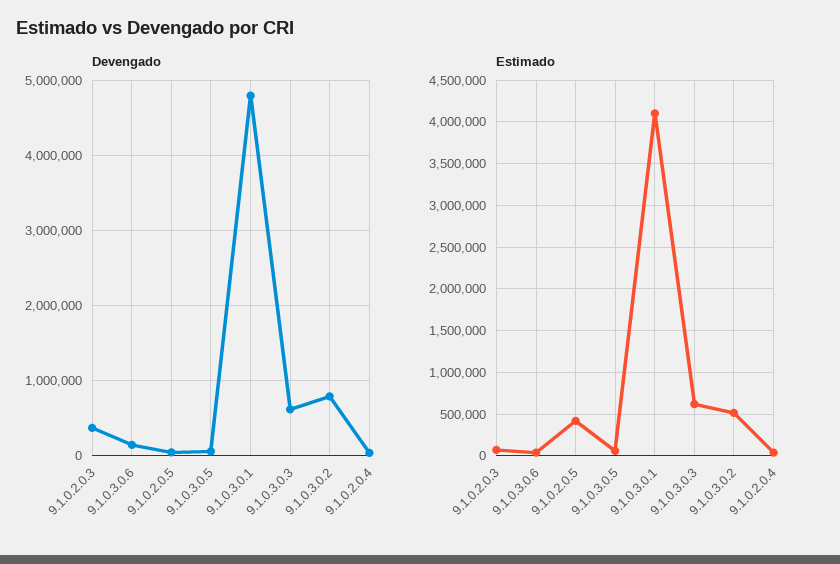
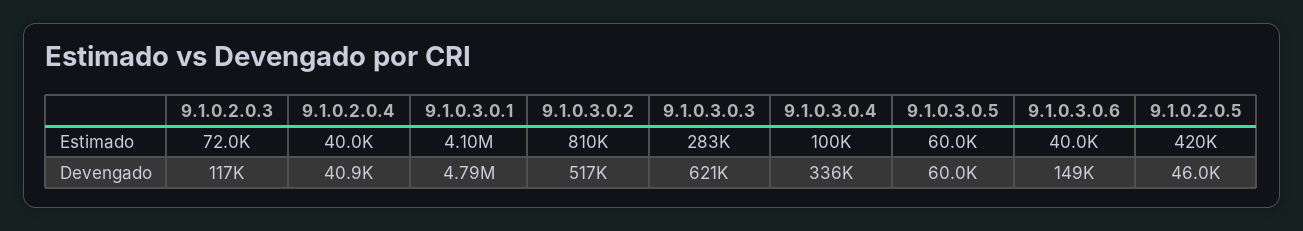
  {
    "Devengado": {
-     "9.1.0.2.0.3": 400000,
+     "9.1.0.2.0.3": 117000,
      "9.1.0.3.0.6": 149000,
      "9.1.0.2.0.5": 46000,
      "9.1.0.3.0.5": 60000,
      "9.1.0.3.0.1": 4790000,
      "9.1.0.3.0.3": 621000,
-     "9.1.0.3.0.2": 800000,
+     "9.1.0.3.0.2": 517000,
-     "9.1.0.2.0.4": 40900
+     "9.1.0.2.0.4": 40900,
+     "9.1.0.3.0.4": 336000
    },
    "Estimado": {
      "9.1.0.2.0.3": 72000,
      "9.1.0.3.0.6": 40000,
      "9.1.0.2.0.5": 420000,
      "9.1.0.3.0.5": 60000,
      "9.1.0.3.0.1": 4100000,
-     "9.1.0.3.0.3": 600000,
+     "9.1.0.3.0.3": 283000,
-     "9.1.0.3.0.2": 500000,
+     "9.1.0.3.0.2": 810000,
-     "9.1.0.2.0.4": 40000
+     "9.1.0.2.0.4": 40000,
+     "9.1.0.3.0.4": 100000
    }
  }

